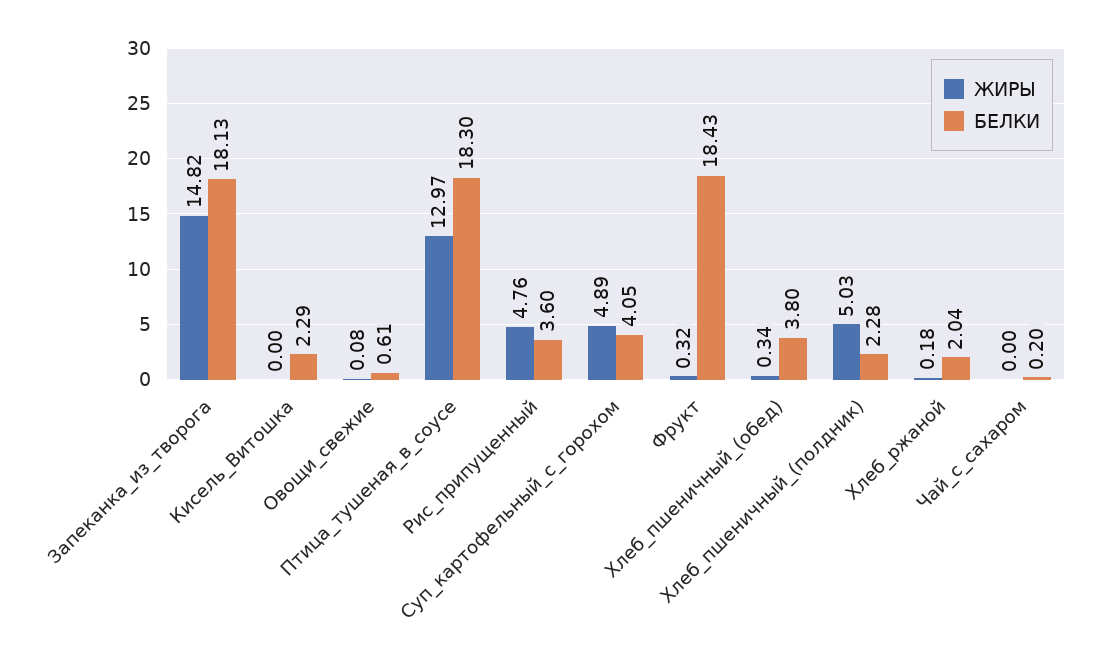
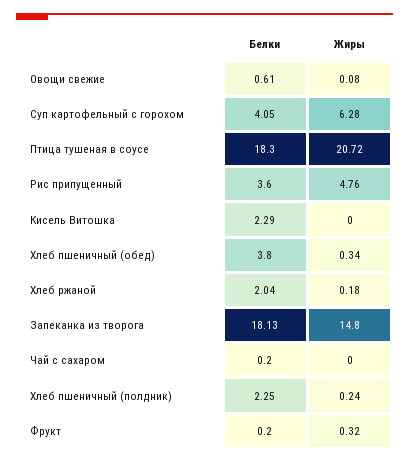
  {
    "ЖИРЫ": {
-     "Запеканка_из_творога": 14.82,
+     "Запеканка_из_творога": 14.8,
      "Кисель_Витошка": 0,
      "Овощи_свежие": 0.08,
-     "Птица_тушеная_в_соусе": 12.97,
+     "Птица_тушеная_в_соусе": 20.72,
      "Рис_припущенный": 4.76,
-     "Суп_картофельный_с_горохом": 4.89,
+     "Суп_картофельный_с_горохом": 6.28,
      "Фрукт": 0.32,
      "Хлеб_пшеничный_(обед)": 0.34,
-     "Хлеб_пшеничный_(полдник)": 5.03,
+     "Хлеб_пшеничный_(полдник)": 0.24,
      "Хлеб_ржаной": 0.18,
      "Чай_с_сахаром": 0
    },
    "БЕЛКИ": {
      "Запеканка_из_творога": 18.13,
      "Кисель_Витошка": 2.29,
      "Овощи_свежие": 0.61,
      "Птица_тушеная_в_соусе": 18.3,
      "Рис_припущенный": 3.6,
      "Суп_картофельный_с_горохом": 4.05,
-     "Фрукт": 18.43,
+     "Фрукт": 0.2,
      "Хлеб_пшеничный_(обед)": 3.8,
-     "Хлеб_пшеничный_(полдник)": 2.28,
+     "Хлеб_пшеничный_(полдник)": 2.25,
      "Хлеб_ржаной": 2.04,
      "Чай_с_сахаром": 0.2
    }
  }

